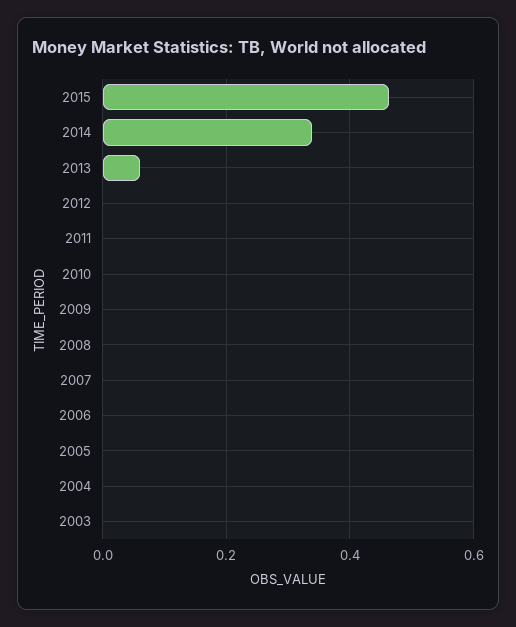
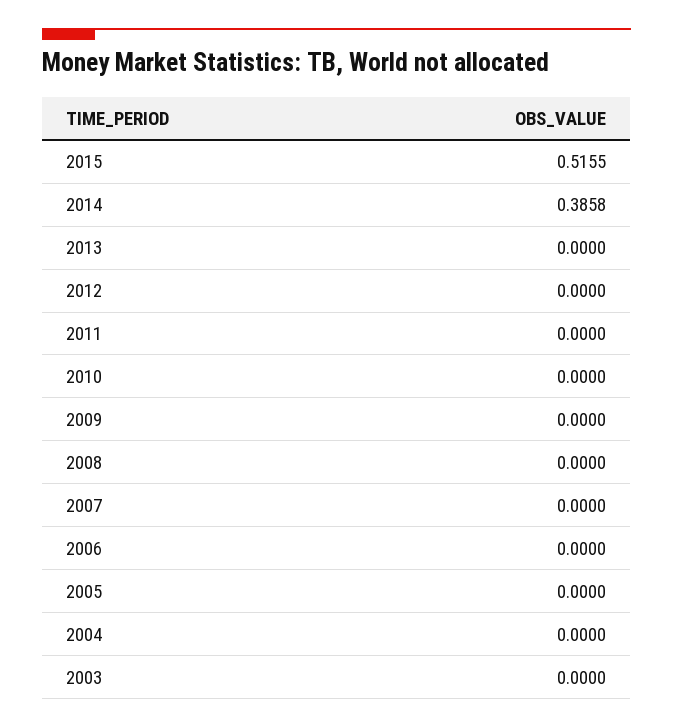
  {
-   "2015": 0.46,
+   "2015": 0.5155,
-   "2014": 0.34,
+   "2014": 0.3858,
-   "2013": 0.06,
+   "2013": 0,
    "2012": 0,
    "2011": 0,
    "2010": 0,
    "2009": 0,
    "2008": 0,
    "2007": 0,
    "2006": 0,
    "2005": 0,
    "2004": 0,
    "2003": 0
  }

